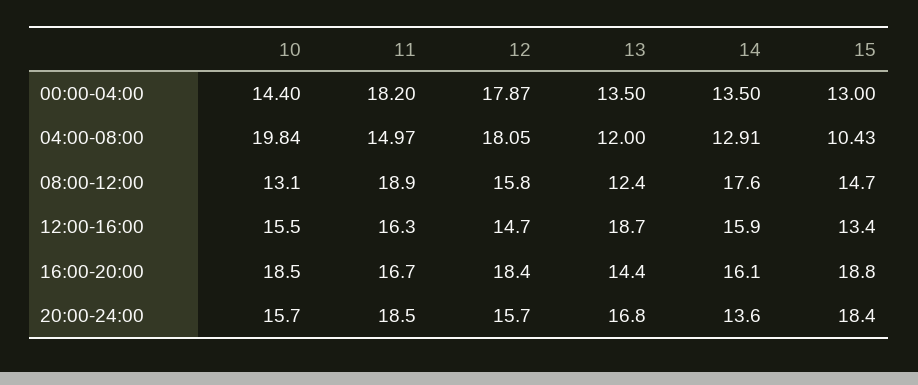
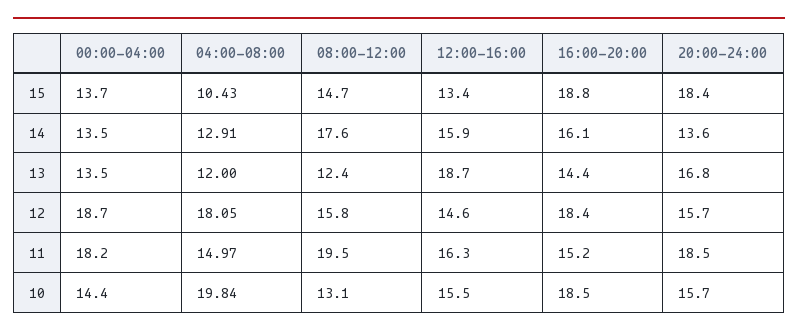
  {
    "10": {
      "00:00-04:00": 14.4,
      "04:00-08:00": 19.84,
      "08:00-12:00": 13.1,
      "12:00-16:00": 15.5,
      "16:00-20:00": 18.5,
      "20:00-24:00": 15.7
    },
    "11": {
      "00:00-04:00": 18.2,
      "04:00-08:00": 14.97,
-     "08:00-12:00": 18.9,
+     "08:00-12:00": 19.5,
      "12:00-16:00": 16.3,
-     "16:00-20:00": 16.7,
+     "16:00-20:00": 15.2,
      "20:00-24:00": 18.5
    },
    "12": {
-     "00:00-04:00": 17.87,
+     "00:00-04:00": 18.7,
      "04:00-08:00": 18.05,
      "08:00-12:00": 15.8,
-     "12:00-16:00": 14.7,
+     "12:00-16:00": 14.6,
      "16:00-20:00": 18.4,
      "20:00-24:00": 15.7
    },
    "13": {
      "00:00-04:00": 13.5,
      "04:00-08:00": 12,
      "08:00-12:00": 12.4,
      "12:00-16:00": 18.7,
      "16:00-20:00": 14.4,
      "20:00-24:00": 16.8
    },
    "14": {
      "00:00-04:00": 13.5,
      "04:00-08:00": 12.91,
      "08:00-12:00": 17.6,
      "12:00-16:00": 15.9,
      "16:00-20:00": 16.1,
      "20:00-24:00": 13.6
    },
    "15": {
-     "00:00-04:00": 13,
+     "00:00-04:00": 13.7,
      "04:00-08:00": 10.43,
      "08:00-12:00": 14.7,
      "12:00-16:00": 13.4,
      "16:00-20:00": 18.8,
      "20:00-24:00": 18.4
    }
  }

